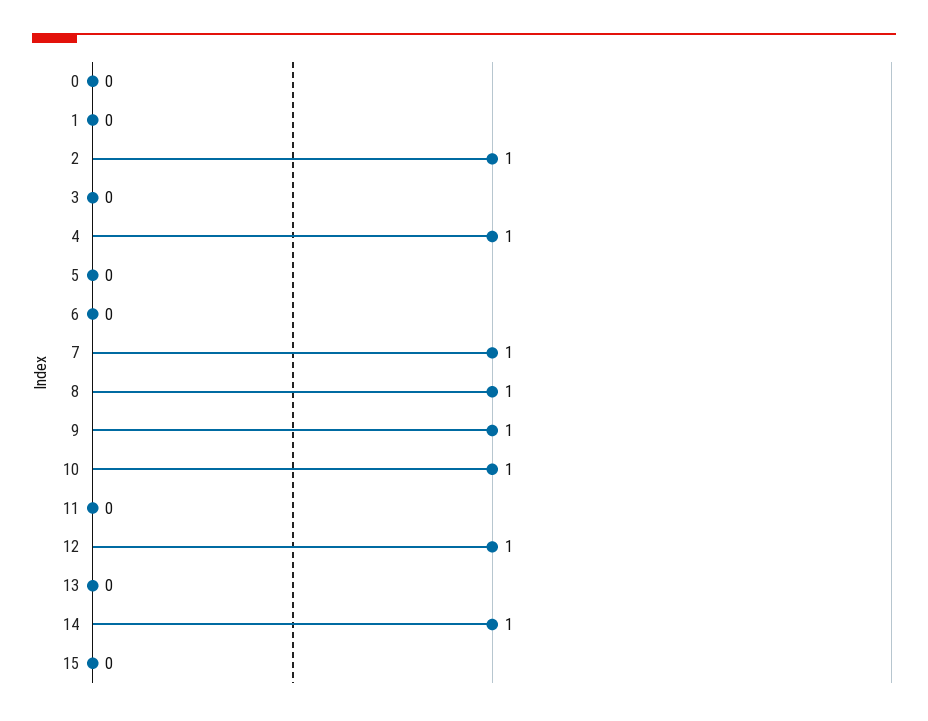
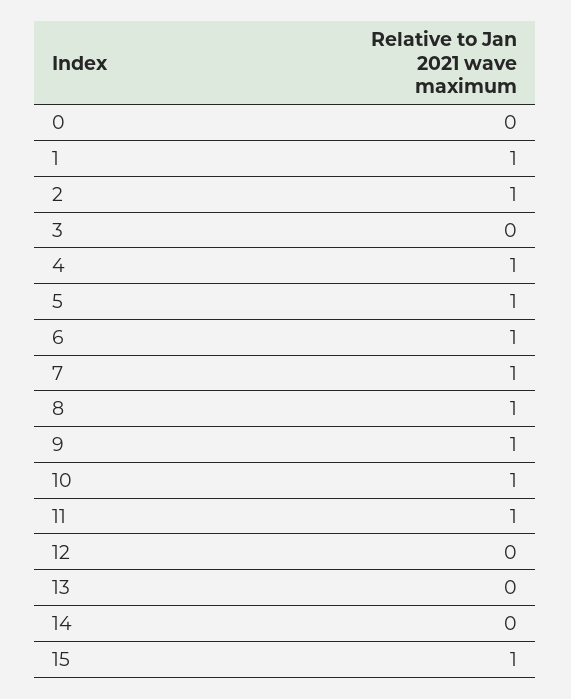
  {
    "0": 0,
-   "1": 0,
+   "1": 1,
    "2": 1,
    "3": 0,
    "4": 1,
-   "5": 0,
+   "5": 1,
-   "6": 0,
+   "6": 1,
    "7": 1,
    "8": 1,
    "9": 1,
    "10": 1,
-   "11": 0,
+   "11": 1,
-   "12": 1,
+   "12": 0,
    "13": 0,
-   "14": 1,
+   "14": 0,
-   "15": 0
+   "15": 1
  }

